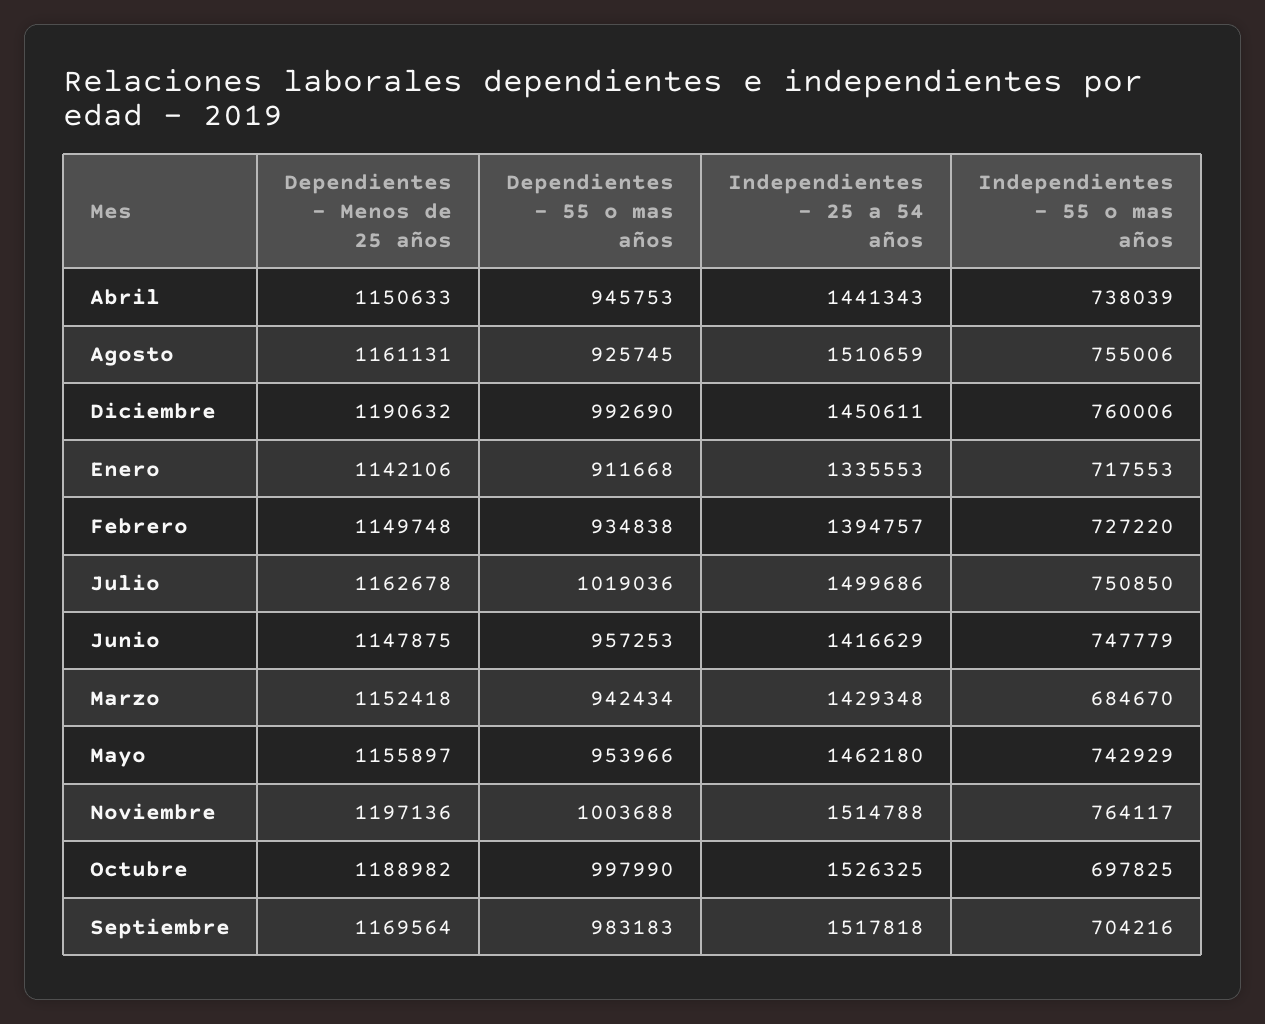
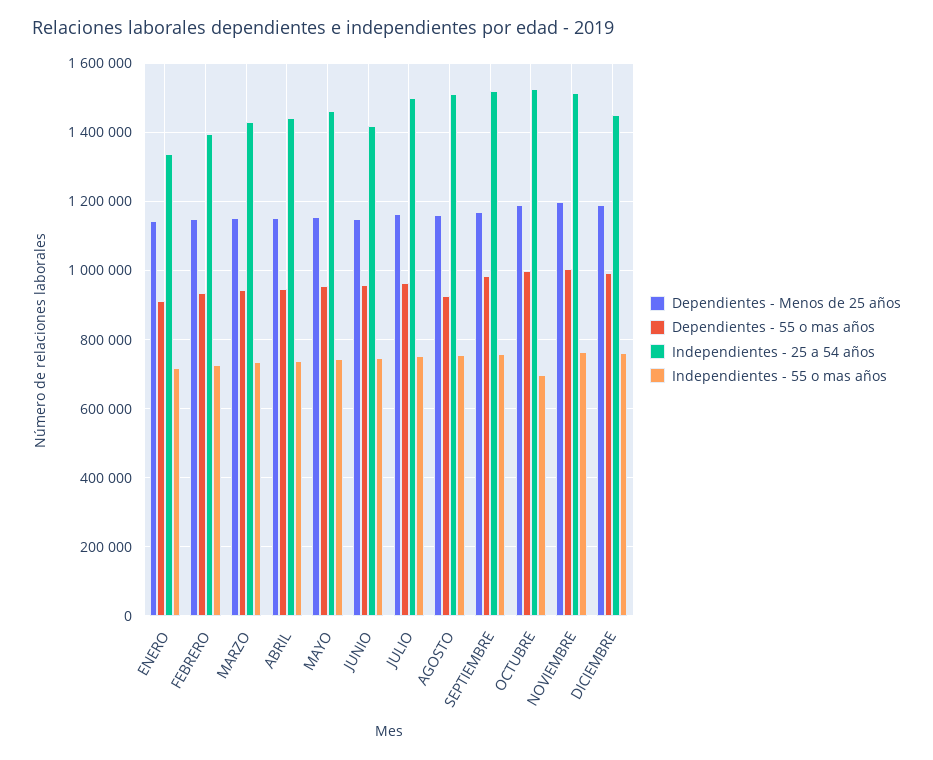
  {
    "Dependientes - Menos de 25 años": {
      "Abril": 1150633,
      "Agosto": 1161131,
      "Diciembre": 1190632,
      "Enero": 1142106,
      "Febrero": 1149748,
      "Julio": 1162678,
      "Junio": 1147875,
      "Marzo": 1152418,
      "Mayo": 1155897,
      "Noviembre": 1197136,
      "Octubre": 1188982,
      "Septiembre": 1169564
    },
    "Dependientes - 55 o mas años": {
      "Abril": 945753,
      "Agosto": 925745,
      "Diciembre": 992690,
      "Enero": 911668,
      "Febrero": 934838,
-     "Julio": 1019036,
+     "Julio": 960000,
      "Junio": 957253,
      "Marzo": 942434,
      "Mayo": 953966,
      "Noviembre": 1003688,
      "Octubre": 997990,
      "Septiembre": 983183
    },
    "Independientes - 25 a 54 años": {
      "Abril": 1441343,
      "Agosto": 1510659,
      "Diciembre": 1450611,
      "Enero": 1335553,
      "Febrero": 1394757,
      "Julio": 1499686,
      "Junio": 1416629,
      "Marzo": 1429348,
      "Mayo": 1462180,
      "Noviembre": 1514788,
      "Octubre": 1526325,
      "Septiembre": 1517818
    },
    "Independientes - 55 o mas años": {
      "Abril": 738039,
      "Agosto": 755006,
      "Diciembre": 760006,
      "Enero": 717553,
      "Febrero": 727220,
      "Julio": 750850,
      "Junio": 747779,
-     "Marzo": 684670,
+     "Marzo": 740000,
      "Mayo": 742929,
      "Noviembre": 764117,
      "Octubre": 697825,
-     "Septiembre": 704216
+     "Septiembre": 760000
    }
  }

